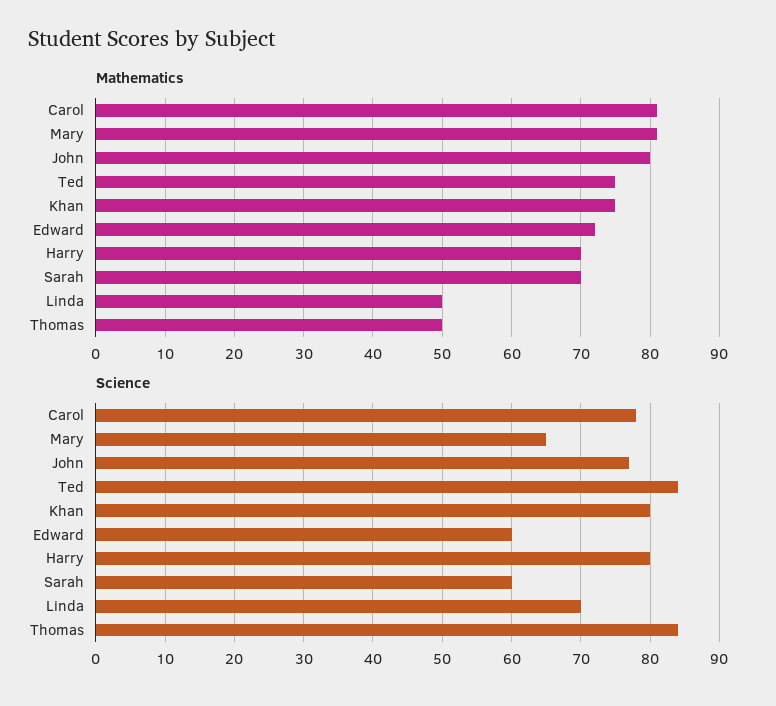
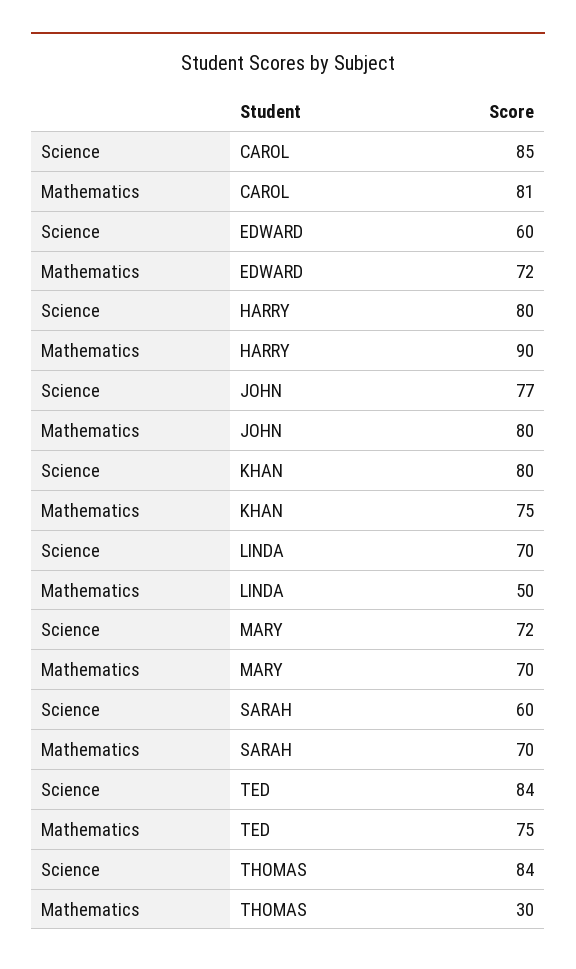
  {
    "Mathematics": {
      "Carol": 81,
-     "Mary": 81,
+     "Mary": 70,
      "John": 80,
      "Ted": 75,
      "Khan": 75,
      "Edward": 72,
-     "Harry": 70,
+     "Harry": 90,
      "Sarah": 70,
      "Linda": 50,
-     "Thomas": 50
+     "Thomas": 30
    },
    "Science": {
-     "Carol": 78,
+     "Carol": 85,
-     "Mary": 65,
+     "Mary": 72,
      "John": 77,
      "Ted": 84,
      "Khan": 80,
      "Edward": 60,
      "Harry": 80,
      "Sarah": 60,
      "Linda": 70,
      "Thomas": 84
    }
  }

